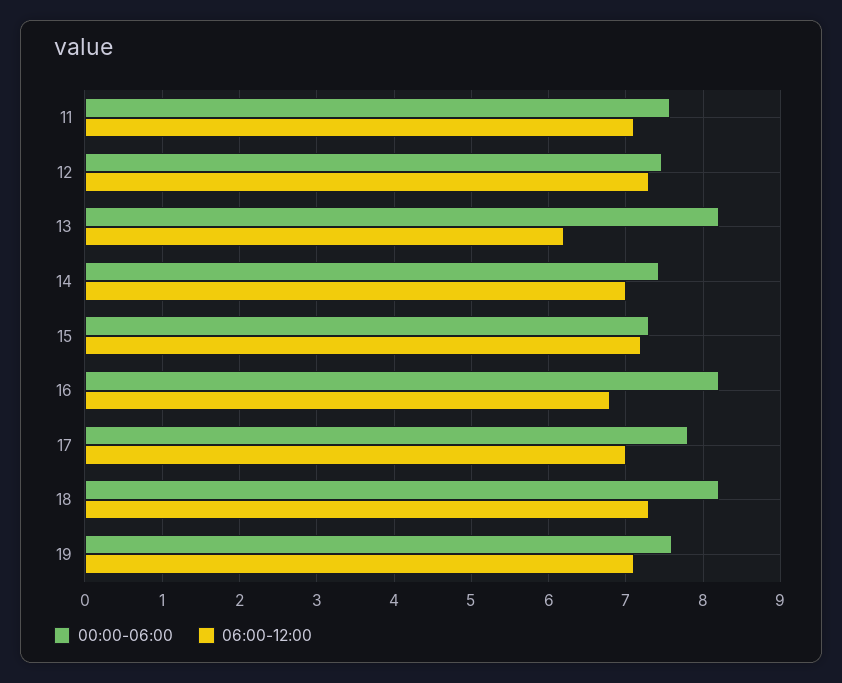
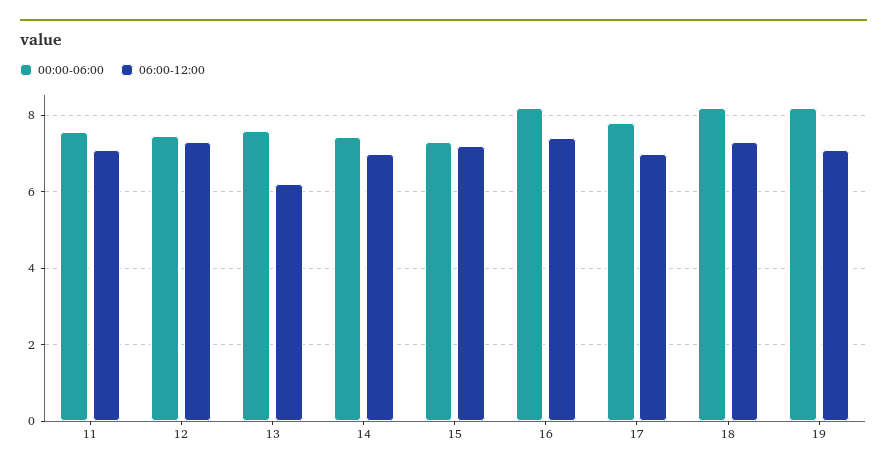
  {
    "00:00-06:00": {
      "11": 7.6,
      "12": 7.5,
-     "13": 8.2,
+     "13": 7.6,
      "14": 7.4,
      "15": 7.3,
      "16": 8.2,
      "17": 7.8,
      "18": 8.2,
-     "19": 7.6
+     "19": 8.2
    },
    "06:00-12:00": {
      "11": 7.1,
      "12": 7.3,
      "13": 6.2,
      "14": 7,
      "15": 7.2,
-     "16": 6.8,
+     "16": 7.4,
      "17": 7,
      "18": 7.3,
      "19": 7.1
    }
  }

